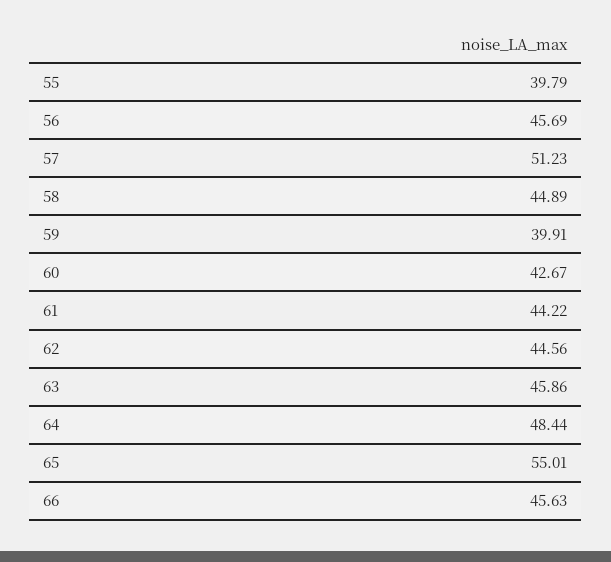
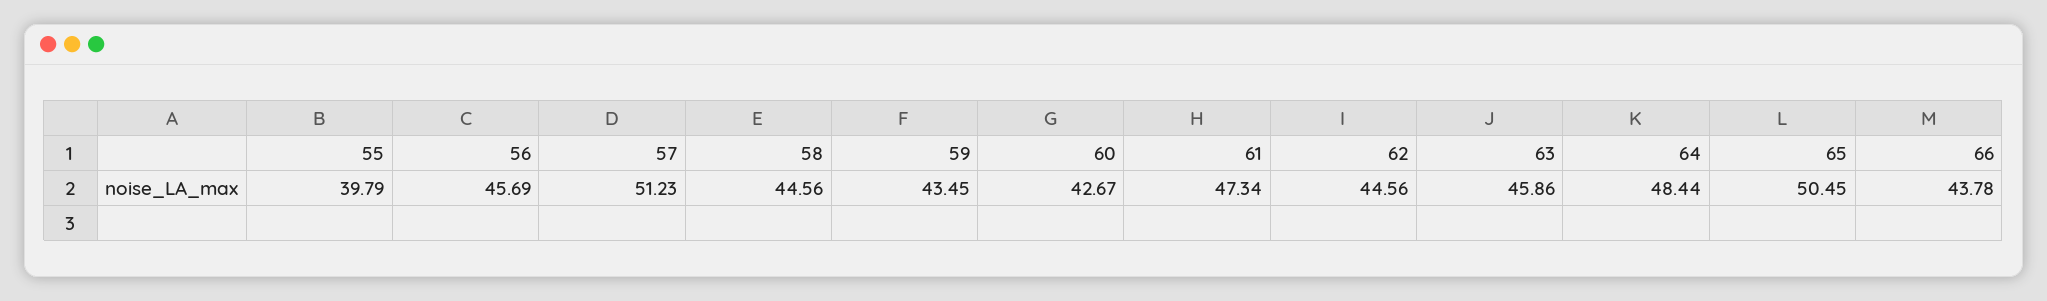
  {
    "55": 39.79,
    "56": 45.69,
    "57": 51.23,
-   "58": 44.89,
+   "58": 44.56,
-   "59": 39.91,
+   "59": 43.45,
    "60": 42.67,
-   "61": 44.22,
+   "61": 47.34,
    "62": 44.56,
    "63": 45.86,
    "64": 48.44,
-   "65": 55.01,
+   "65": 50.45,
-   "66": 45.63
+   "66": 43.78
  }

